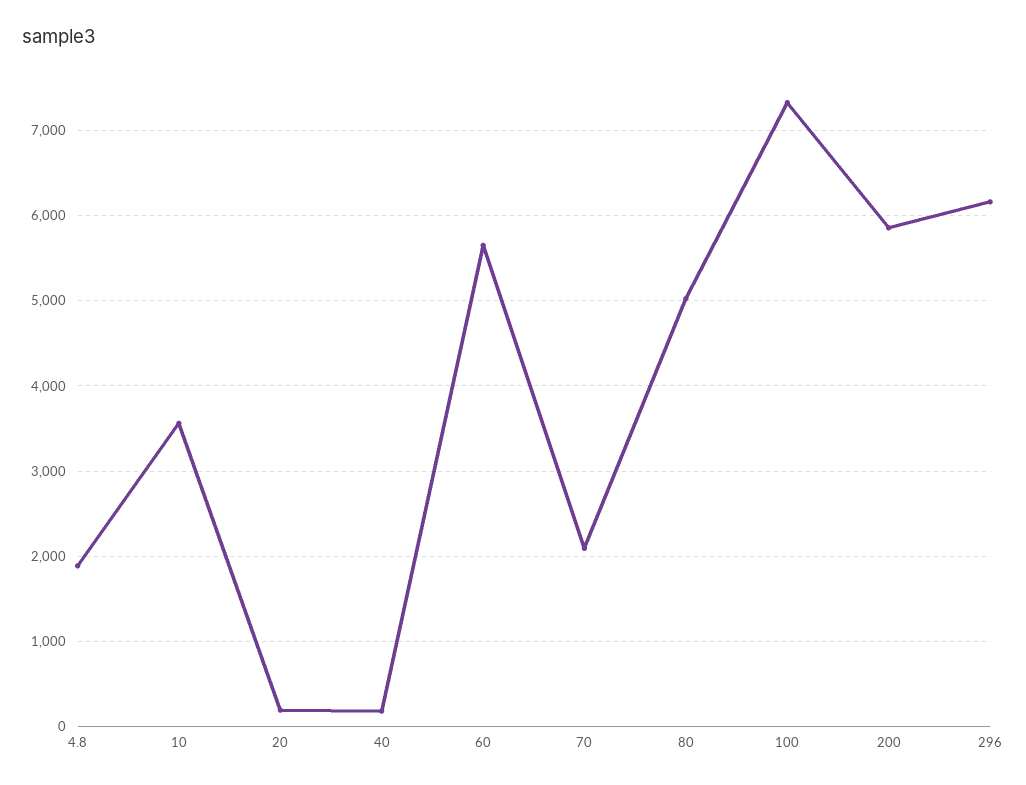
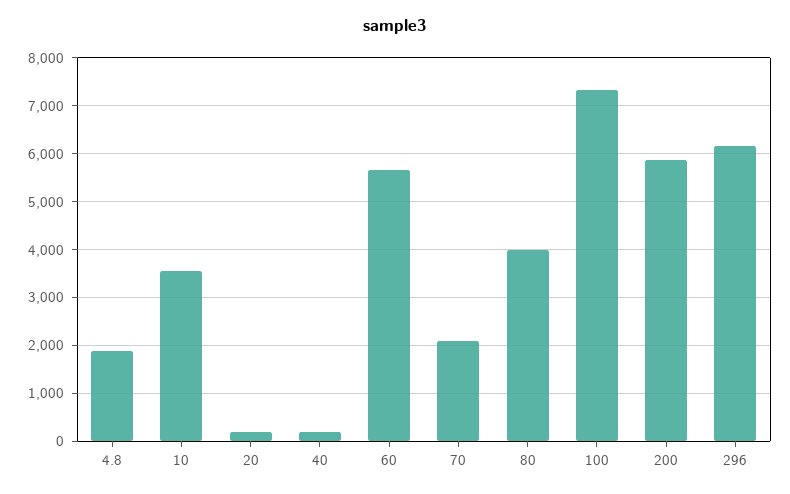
  {
    "4.8": 1900,
    "10": 3600,
    "20": 200,
    "40": 200,
    "60": 5600,
    "70": 2100,
-   "80": 5000,
+   "80": 4000,
    "100": 7300,
    "200": 5900,
    "296": 6200
  }

